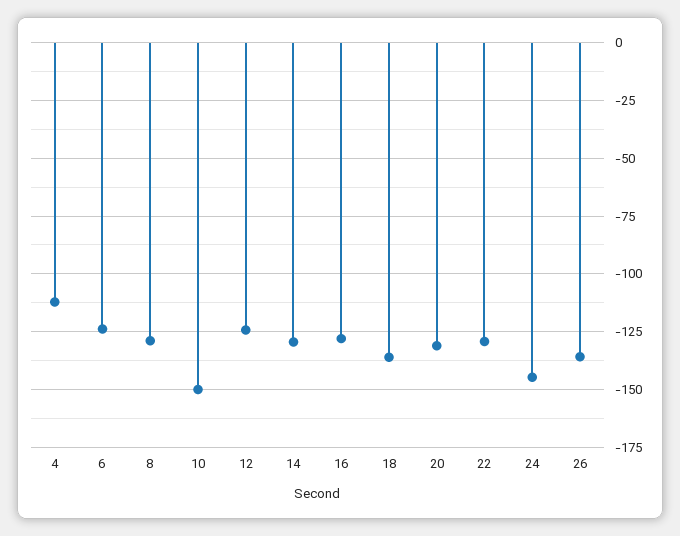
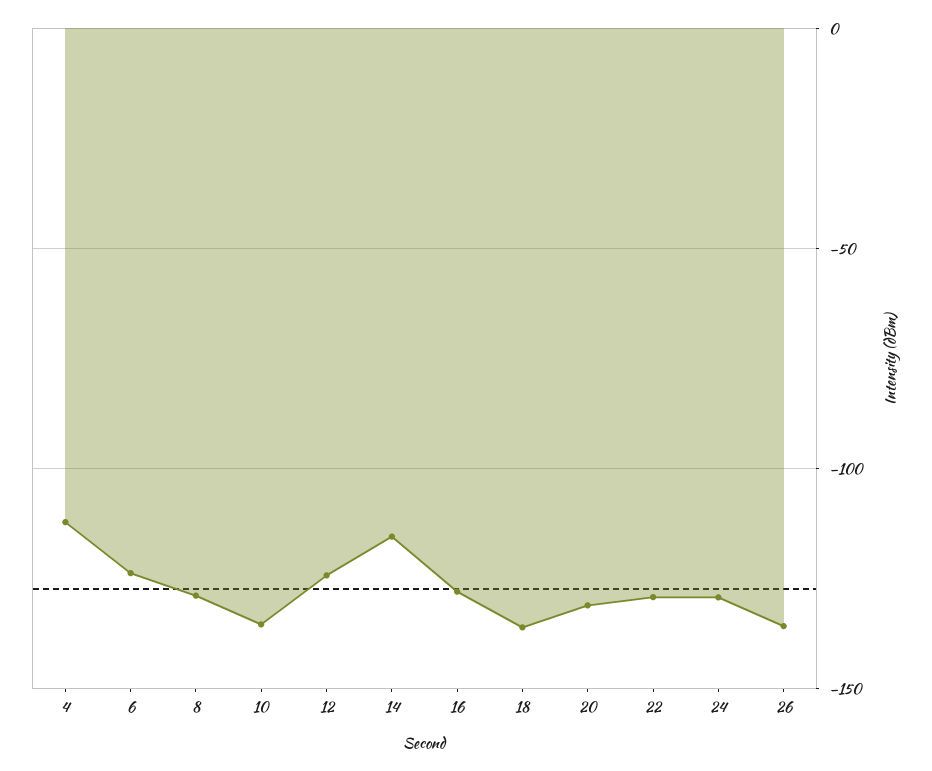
  {
    "4": -110,
    "6": -125,
    "8": -130,
-   "10": -150,
+   "10": -135,
    "12": -125,
-   "14": -130,
+   "14": -115,
    "16": -130,
    "18": -135,
    "20": -130,
    "22": -130,
-   "24": -145,
+   "24": -130,
    "26": -135
  }

